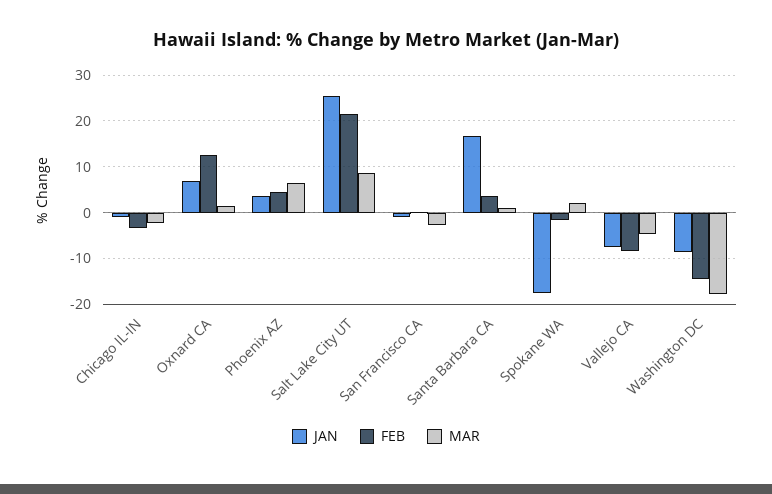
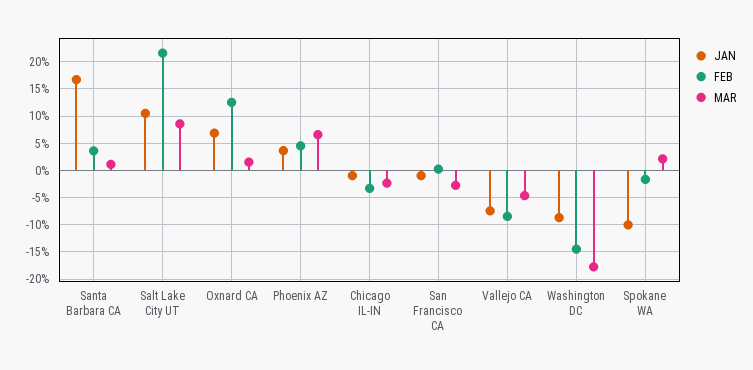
  {
    "JAN": {
      "Chicago IL-IN": 0,
      "Oxnard CA": 6,
      "Phoenix AZ": 4,
-     "Salt Lake City UT": 26,
+     "Salt Lake City UT": 10,
      "San Francisco CA": 0,
      "Santa Barbara CA": 16,
-     "Spokane WA": -18,
+     "Spokane WA": -10,
      "Vallejo CA": -8,
      "Washington DC": -8
    },
    "FEB": {
      "Chicago IL-IN": -4,
      "Oxnard CA": 12,
      "Phoenix AZ": 4,
      "Salt Lake City UT": 22,
      "San Francisco CA": 0,
      "Santa Barbara CA": 4,
      "Spokane WA": -2,
      "Vallejo CA": -8,
      "Washington DC": -14
    },
    "MAR": {
      "Chicago IL-IN": -2,
      "Oxnard CA": 2,
      "Phoenix AZ": 6,
      "Salt Lake City UT": 8,
      "San Francisco CA": -2,
      "Santa Barbara CA": 2,
      "Spokane WA": 2,
      "Vallejo CA": -4,
      "Washington DC": -18
    }
  }

